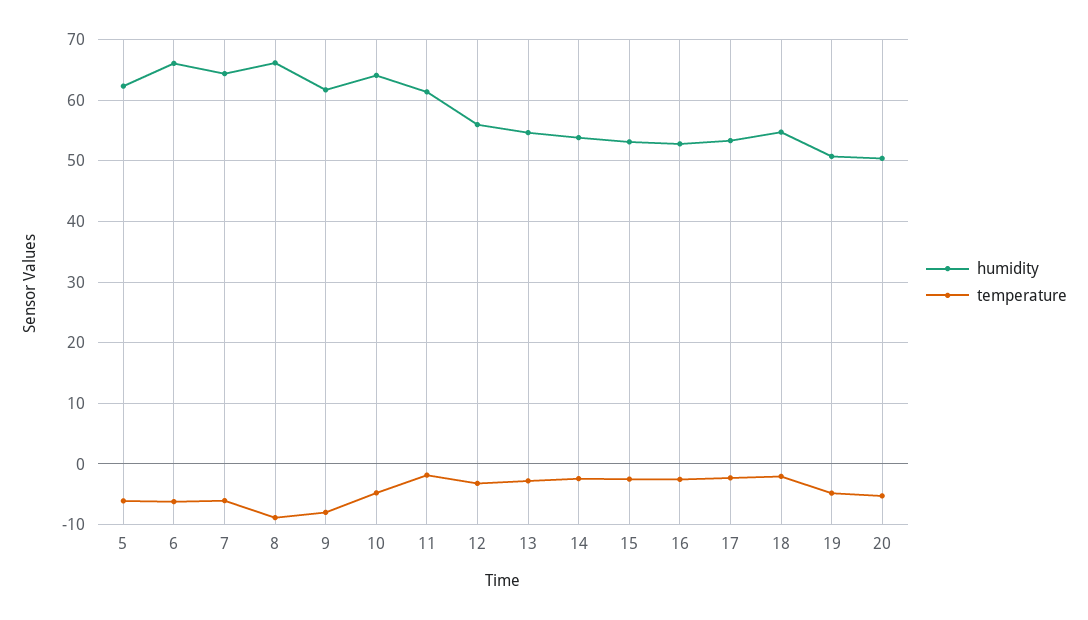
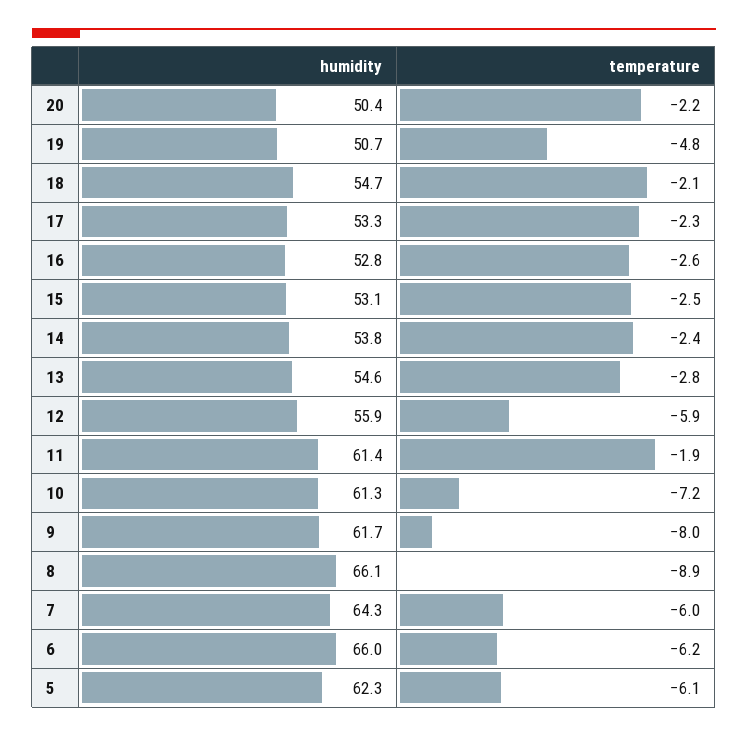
  {
    "humidity": {
      "5": 62.3,
      "6": 66,
      "7": 64.3,
      "8": 66.1,
      "9": 61.7,
-     "10": 64,
+     "10": 61.3,
      "11": 61.4,
      "12": 55.9,
      "13": 54.6,
      "14": 53.8,
      "15": 53.1,
      "16": 52.8,
      "17": 53.3,
      "18": 54.7,
      "19": 50.7,
      "20": 50.4
    },
    "temperature": {
      "5": -6.1,
      "6": -6.2,
      "7": -6,
      "8": -8.9,
      "9": -8,
-     "10": -5,
+     "10": -7.2,
      "11": -1.9,
-     "12": -3,
+     "12": -5.9,
      "13": -2.8,
      "14": -2.4,
      "15": -2.5,
      "16": -2.6,
      "17": -2.3,
      "18": -2.1,
      "19": -4.8,
-     "20": -5
+     "20": -2.2
    }
  }

